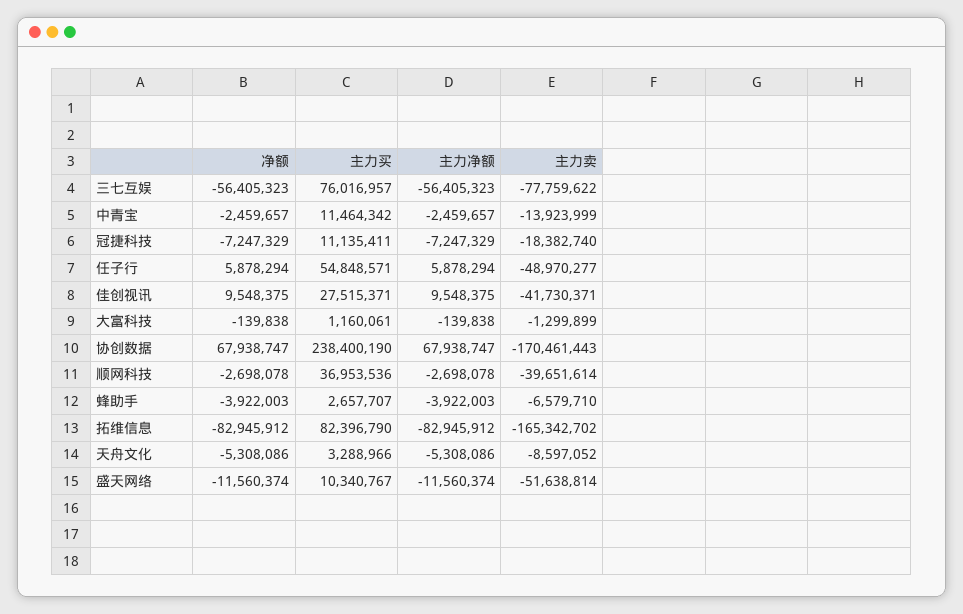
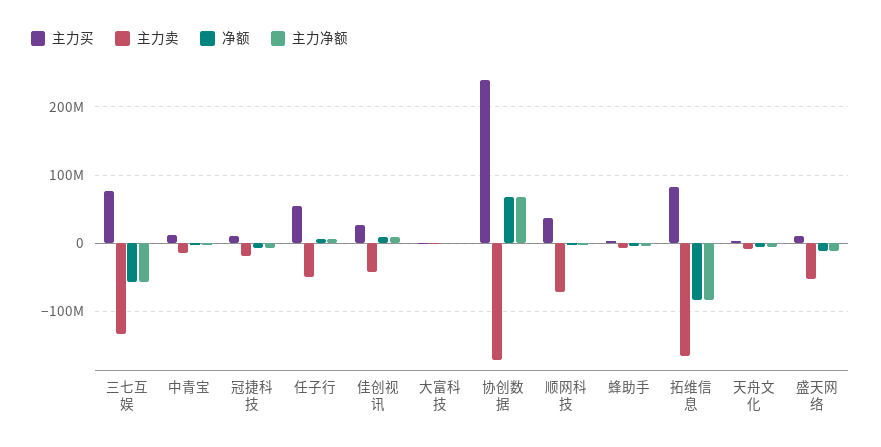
  {
    "净额": {
      "三七互娱": -56405323,
      "中青宝": -2459657,
      "冠捷科技": -7247329,
      "任子行": 5878294,
      "佳创视讯": 9548375,
      "大富科技": -139838,
      "协创数据": 67938747,
      "顺网科技": -2698078,
      "蜂助手": -3922003,
      "拓维信息": -82945912,
      "天舟文化": -5308086,
      "盛天网络": -11560374
    },
    "主力买": {
      "三七互娱": 76016957,
      "中青宝": 11464342,
      "冠捷科技": 11135411,
      "任子行": 54848571,
      "佳创视讯": 27515371,
      "大富科技": 1160061,
      "协创数据": 238400190,
      "顺网科技": 36953536,
      "蜂助手": 2657707,
      "拓维信息": 82396790,
      "天舟文化": 3288966,
      "盛天网络": 10340767
    },
    "主力净额": {
      "三七互娱": -56405323,
      "中青宝": -2459657,
      "冠捷科技": -7247329,
      "任子行": 5878294,
      "佳创视讯": 9548375,
      "大富科技": -139838,
      "协创数据": 67938747,
      "顺网科技": -2698078,
      "蜂助手": -3922003,
      "拓维信息": -82945912,
      "天舟文化": -5308086,
      "盛天网络": -11560374
    },
    "主力卖": {
-     "三七互娱": -77759622,
+     "三七互娱": -130000000,
      "中青宝": -13923999,
      "冠捷科技": -18382740,
      "任子行": -48970277,
      "佳创视讯": -41730371,
      "大富科技": -1299899,
      "协创数据": -170461443,
-     "顺网科技": -39651614,
+     "顺网科技": -70000000,
      "蜂助手": -6579710,
      "拓维信息": -165342702,
      "天舟文化": -8597052,
      "盛天网络": -51638814
    }
  }

